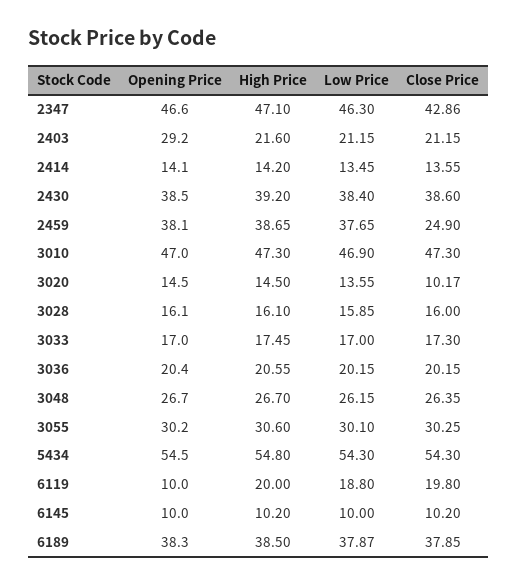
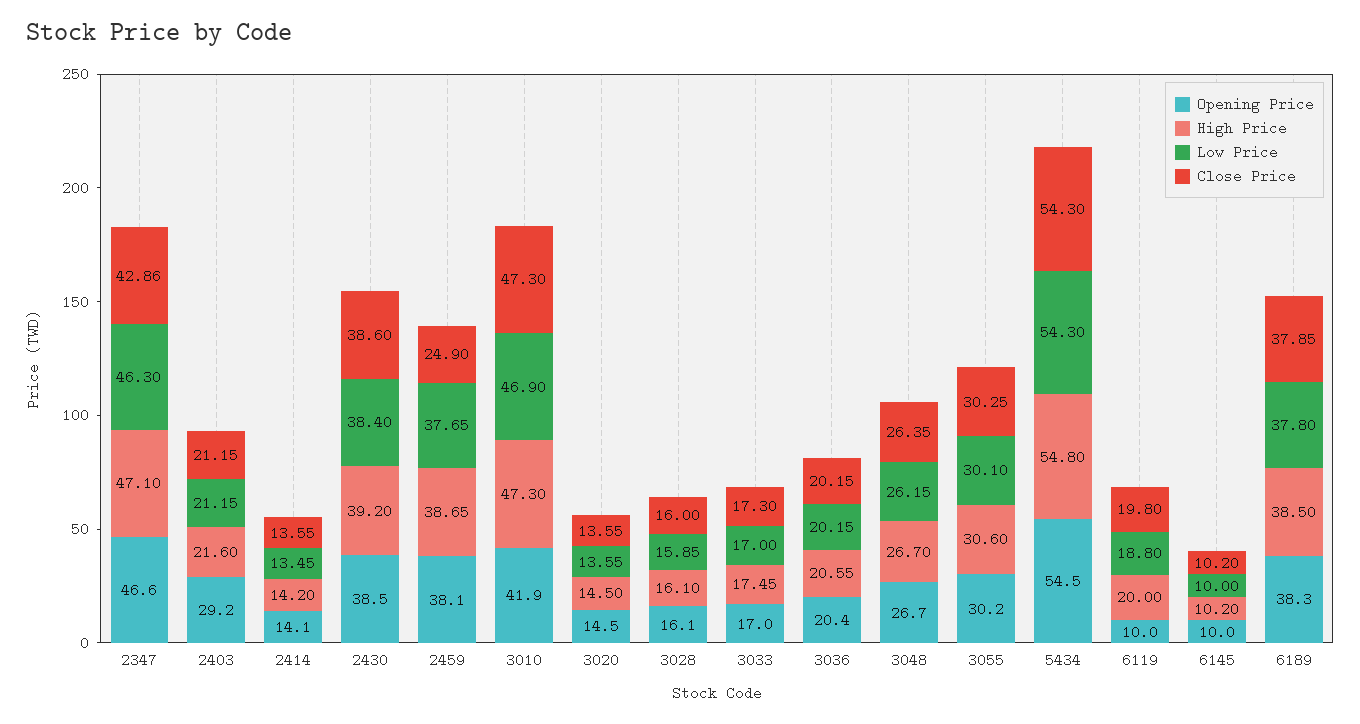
  {
    "Opening Price": {
      "2347": 46.6,
      "2403": 29.2,
      "2414": 14.1,
      "2430": 38.5,
      "2459": 38.1,
-     "3010": 47,
+     "3010": 41.9,
      "3020": 14.5,
      "3028": 16.1,
      "3033": 17,
      "3036": 20.4,
      "3048": 26.7,
      "3055": 30.2,
      "5434": 54.5,
      "6119": 10,
      "6145": 10,
      "6189": 38.3
    },
    "High Price": {
      "2347": 47.1,
      "2403": 21.6,
      "2414": 14.2,
      "2430": 39.2,
      "2459": 38.65,
      "3010": 47.3,
      "3020": 14.5,
      "3028": 16.1,
      "3033": 17.45,
      "3036": 20.55,
      "3048": 26.7,
      "3055": 30.6,
      "5434": 54.8,
      "6119": 20,
      "6145": 10.2,
      "6189": 38.5
    },
    "Low Price": {
      "2347": 46.3,
      "2403": 21.15,
      "2414": 13.45,
      "2430": 38.4,
      "2459": 37.65,
      "3010": 46.9,
      "3020": 13.55,
      "3028": 15.85,
      "3033": 17,
      "3036": 20.15,
      "3048": 26.15,
      "3055": 30.1,
      "5434": 54.3,
      "6119": 18.8,
      "6145": 10,
-     "6189": 37.87
+     "6189": 37.8
    },
    "Close Price": {
      "2347": 42.86,
      "2403": 21.15,
      "2414": 13.55,
      "2430": 38.6,
      "2459": 24.9,
      "3010": 47.3,
-     "3020": 10.17,
+     "3020": 13.55,
      "3028": 16,
      "3033": 17.3,
      "3036": 20.15,
      "3048": 26.35,
      "3055": 30.25,
      "5434": 54.3,
      "6119": 19.8,
      "6145": 10.2,
      "6189": 37.85
    }
  }

